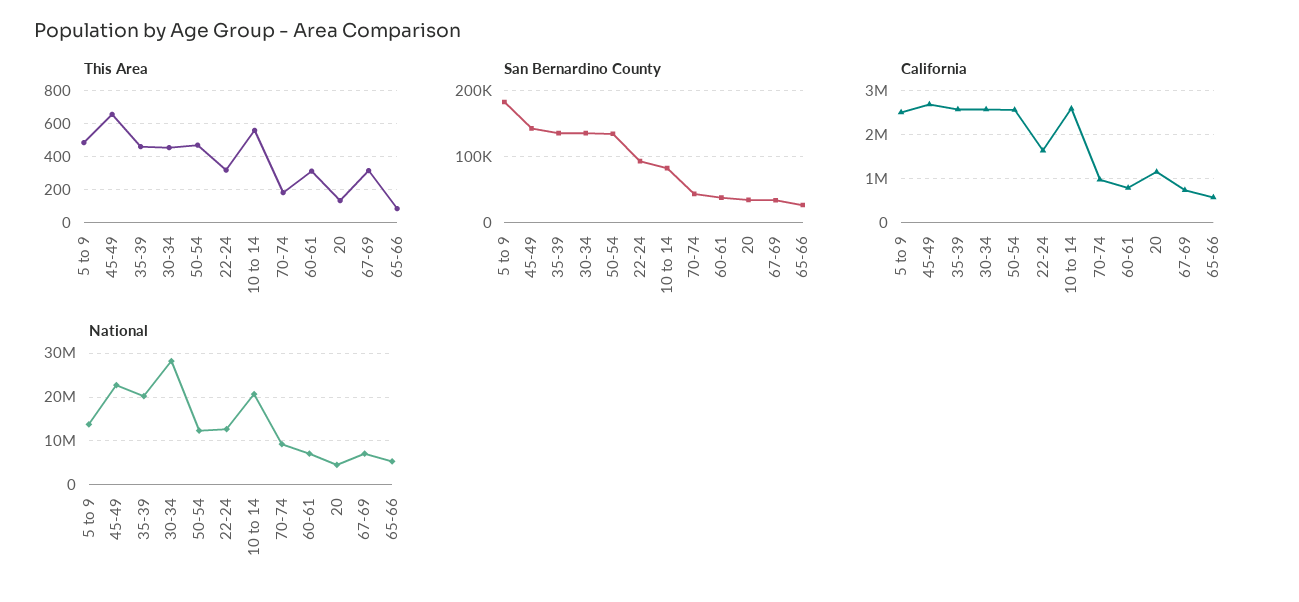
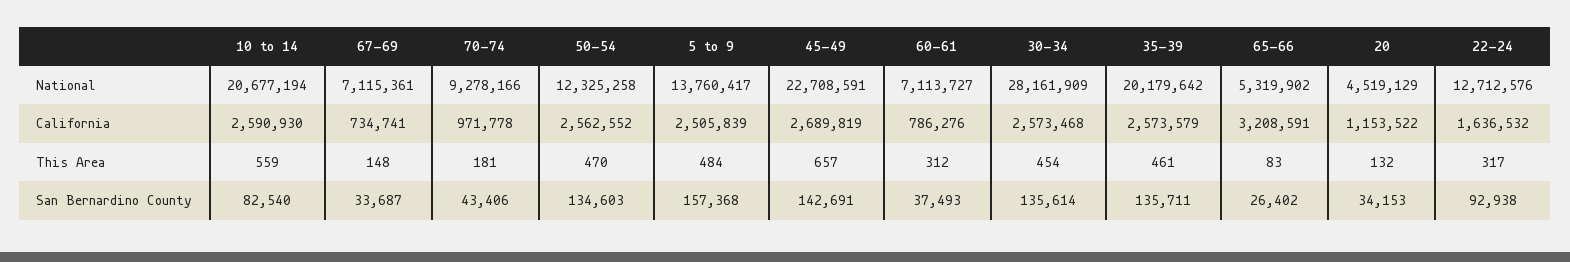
  {
    "This Area": {
      "5 to 9": 484,
      "45-49": 657,
      "35-39": 461,
      "30-34": 454,
      "50-54": 470,
      "22-24": 317,
      "10 to 14": 559,
      "70-74": 181,
      "60-61": 312,
      "20": 132,
-     "67-69": 300,
+     "67-69": 148,
      "65-66": 83
    },
    "San Bernardino County": {
-     "5 to 9": 180000,
+     "5 to 9": 157368,
      "45-49": 142691,
      "35-39": 135711,
      "30-34": 135614,
      "50-54": 134603,
      "22-24": 92938,
      "10 to 14": 82540,
      "70-74": 43406,
      "60-61": 37493,
      "20": 34153,
      "67-69": 33687,
      "65-66": 26402
    },
    "California": {
      "5 to 9": 2505839,
      "45-49": 2689819,
      "35-39": 2573579,
      "30-34": 2573468,
      "50-54": 2562552,
      "22-24": 1636532,
      "10 to 14": 2590930,
      "70-74": 971778,
      "60-61": 786276,
      "20": 1153522,
      "67-69": 734741,
-     "65-66": 600000
+     "65-66": 3208591
    },
    "National": {
      "5 to 9": 13760417,
      "45-49": 22708591,
      "35-39": 20179642,
      "30-34": 28161909,
      "50-54": 12325258,
      "22-24": 12712576,
      "10 to 14": 20677194,
      "70-74": 9278166,
      "60-61": 7113727,
      "20": 4519129,
      "67-69": 7115361,
      "65-66": 5319902
    }
  }

